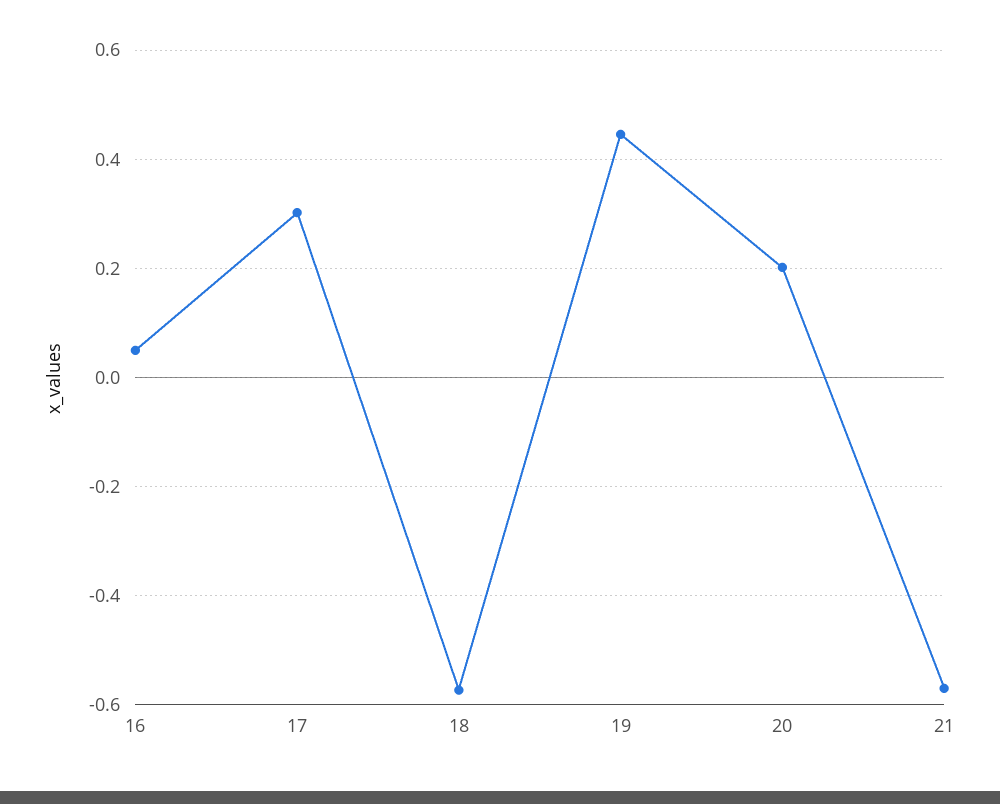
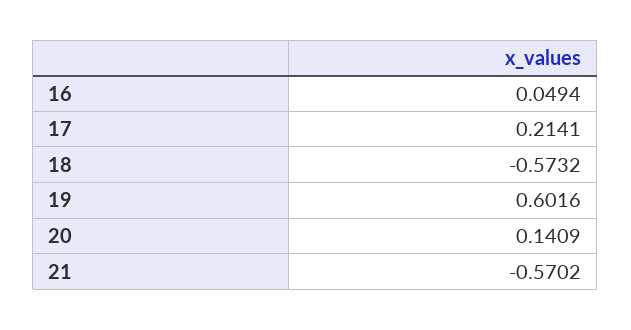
  {
    "16": 0.0494,
-   "17": 0.3,
+   "17": 0.2141,
    "18": -0.5732,
-   "19": 0.44,
+   "19": 0.6016,
-   "20": 0.2,
+   "20": 0.1409,
    "21": -0.5702
  }

